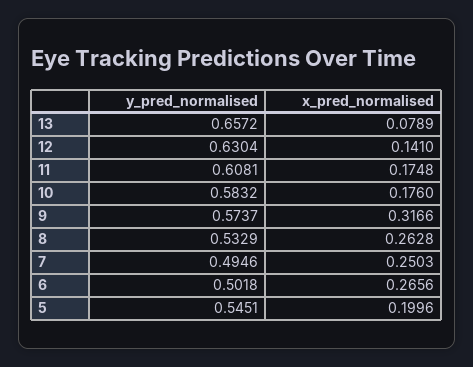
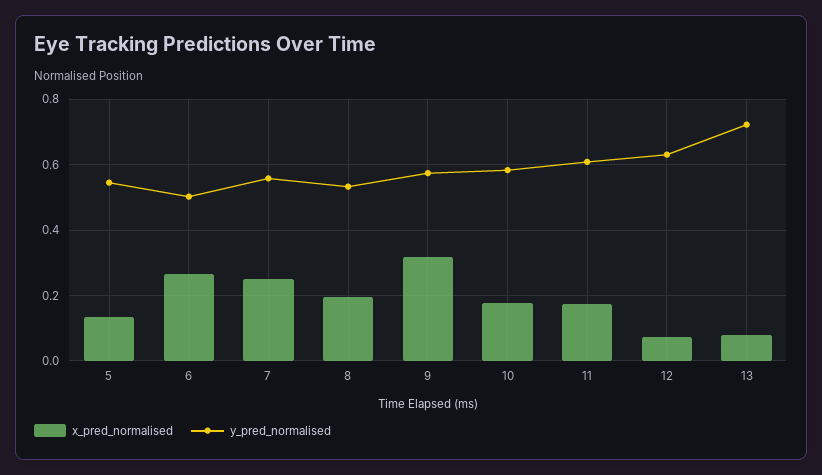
  {
    "y_pred_normalised": {
-     "13": 0.6572,
+     "13": 0.72,
      "12": 0.6304,
      "11": 0.6081,
      "10": 0.5832,
      "9": 0.5737,
      "8": 0.5329,
-     "7": 0.4946,
+     "7": 0.56,
      "6": 0.5018,
      "5": 0.5451
    },
    "x_pred_normalised": {
      "13": 0.0789,
-     "12": 0.141,
+     "12": 0.08,
      "11": 0.1748,
      "10": 0.176,
      "9": 0.3166,
-     "8": 0.2628,
+     "8": 0.2,
      "7": 0.2503,
      "6": 0.2656,
-     "5": 0.1996
+     "5": 0.14
    }
  }

